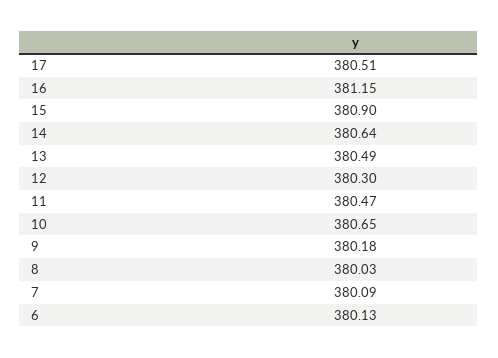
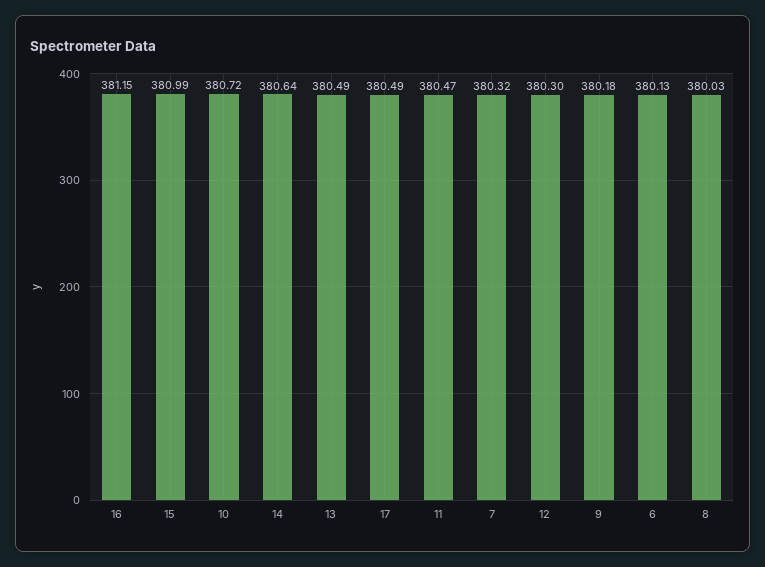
  {
-   "17": 380.51,
+   "17": 380.49,
    "16": 381.15,
-   "15": 380.9,
+   "15": 380.99,
    "14": 380.64,
    "13": 380.49,
    "12": 380.3,
    "11": 380.47,
-   "10": 380.65,
+   "10": 380.72,
    "9": 380.18,
    "8": 380.03,
-   "7": 380.09,
+   "7": 380.32,
    "6": 380.13
  }

